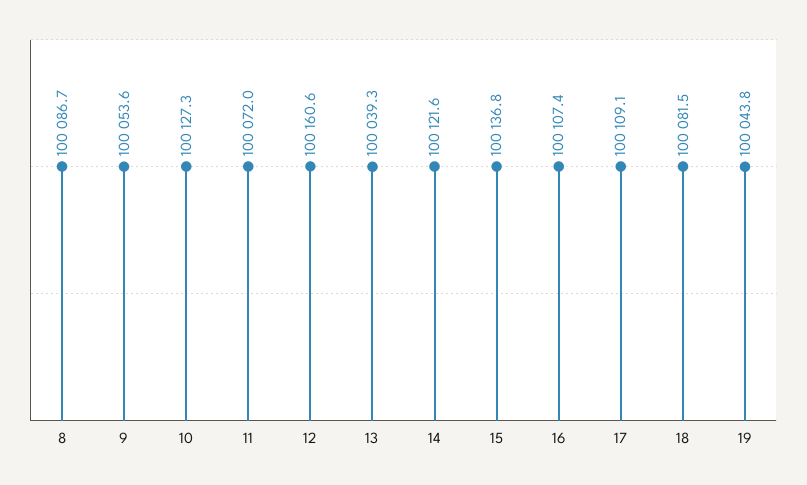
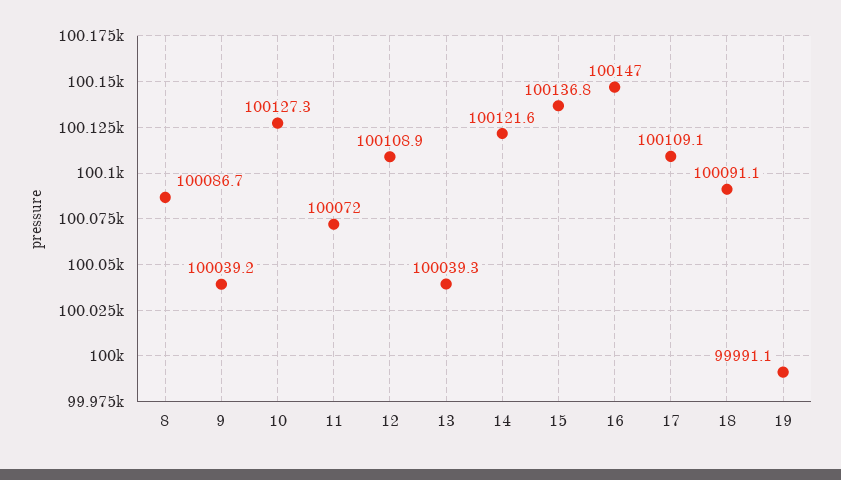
  {
    "8": 100086.7,
-   "9": 100053.6,
+   "9": 100039.2,
    "10": 100127.3,
    "11": 100072,
-   "12": 100160.6,
+   "12": 100108.9,
    "13": 100039.3,
    "14": 100121.6,
    "15": 100136.8,
-   "16": 100107.4,
+   "16": 100147,
    "17": 100109.1,
-   "18": 100081.5,
+   "18": 100091.1,
-   "19": 100043.8
+   "19": 99991.1
  }

